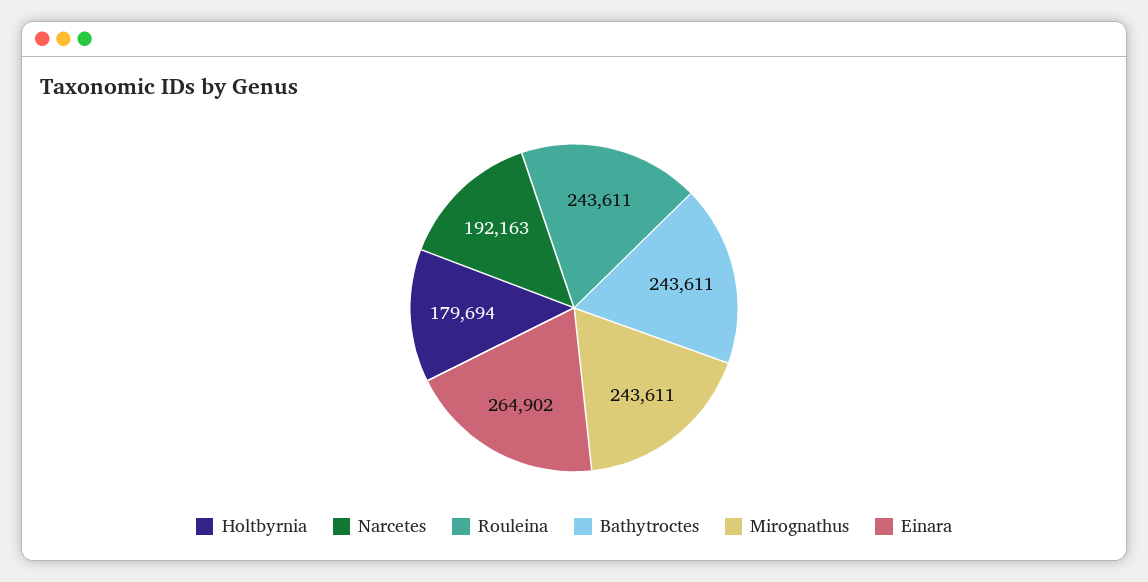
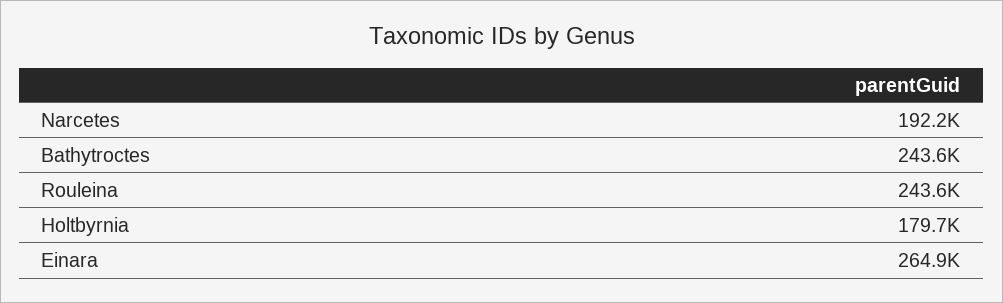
  {
    "Holtbyrnia": 179694,
    "Narcetes": 192163,
    "Rouleina": 243611,
    "Bathytroctes": 243611,
-   "Mirognathus": 243611,
    "Einara": 264902
  }

